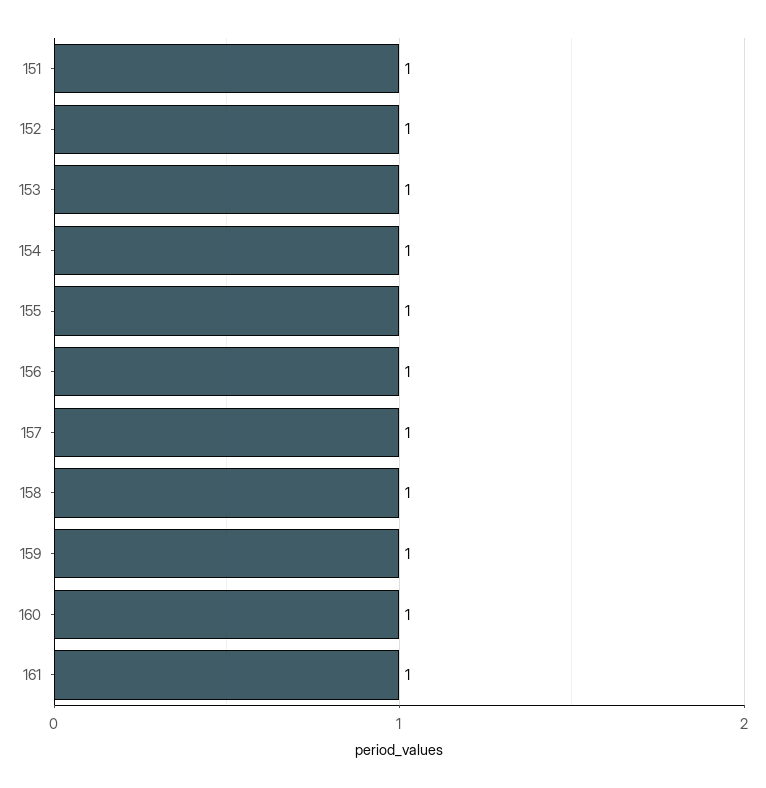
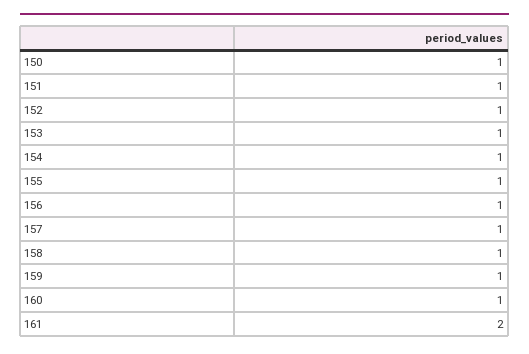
  {
    "151": 1,
    "152": 1,
    "153": 1,
    "154": 1,
    "155": 1,
    "156": 1,
    "157": 1,
    "158": 1,
    "159": 1,
    "160": 1,
-   "161": 1
+   "161": 2,
+   "150": 1
  }

